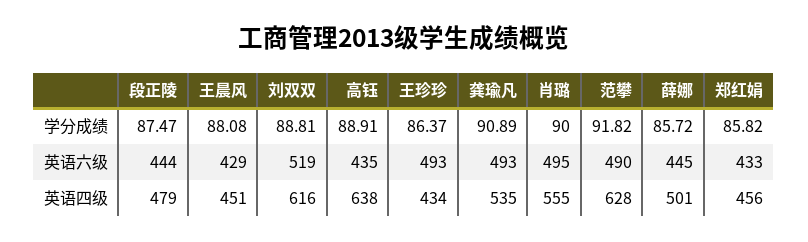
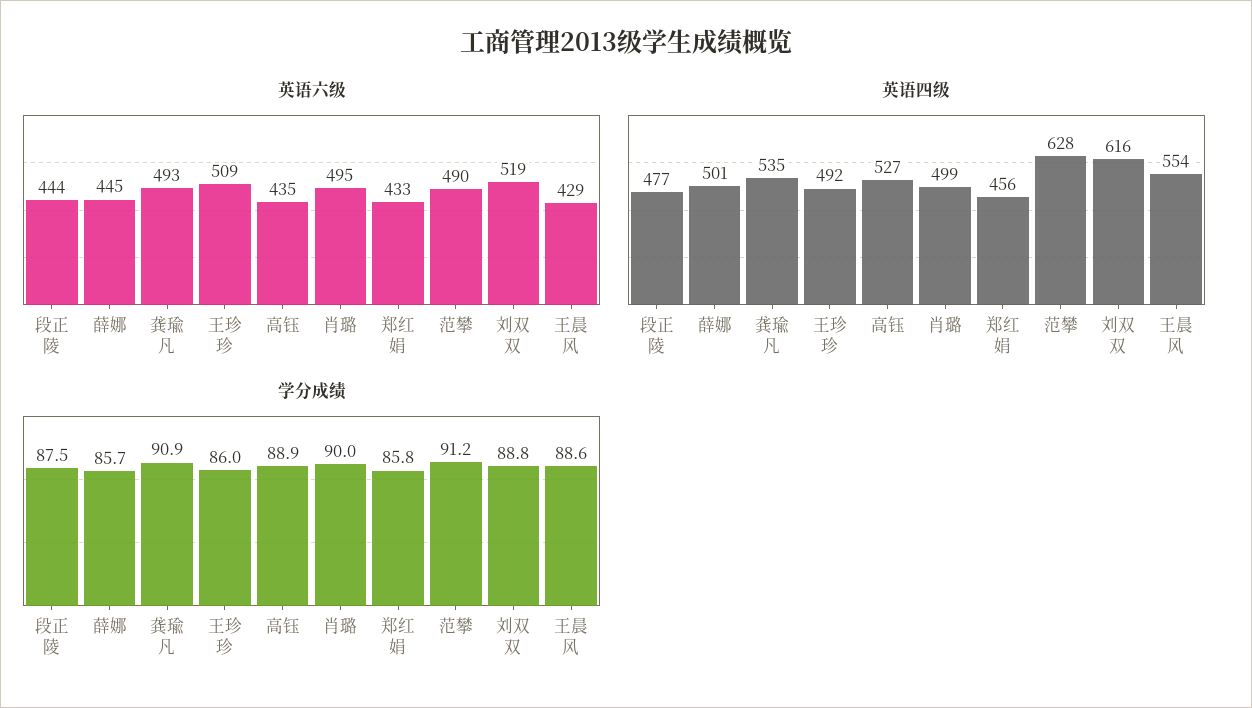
  {
    "学分成绩": {
      "段正陵": 87.47,
-     "王晨风": 88.08,
+     "王晨风": 88.6,
      "刘双双": 88.81,
      "高钰": 88.91,
-     "王珍珍": 86.37,
+     "王珍珍": 86,
      "龚瑜凡": 90.89,
      "肖璐": 90,
-     "范攀": 91.82,
+     "范攀": 91.2,
      "薛娜": 85.72,
      "郑红娟": 85.82
    },
    "英语六级": {
      "段正陵": 444,
      "王晨风": 429,
      "刘双双": 519,
      "高钰": 435,
-     "王珍珍": 493,
+     "王珍珍": 509,
      "龚瑜凡": 493,
      "肖璐": 495,
      "范攀": 490,
      "薛娜": 445,
      "郑红娟": 433
    },
    "英语四级": {
-     "段正陵": 479,
+     "段正陵": 477,
-     "王晨风": 451,
+     "王晨风": 554,
      "刘双双": 616,
-     "高钰": 638,
+     "高钰": 527,
-     "王珍珍": 434,
+     "王珍珍": 492,
      "龚瑜凡": 535,
-     "肖璐": 555,
+     "肖璐": 499,
      "范攀": 628,
      "薛娜": 501,
      "郑红娟": 456
    }
  }

